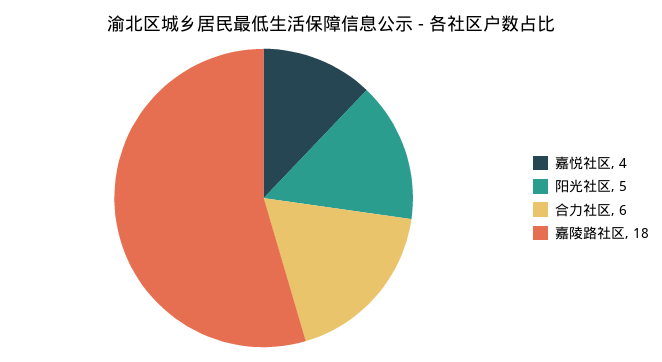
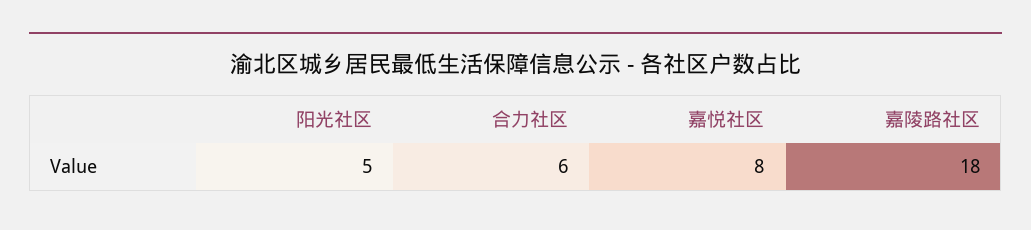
  {
-   "嘉悦社区": 4,
+   "嘉悦社区": 8,
    "阳光社区": 5,
    "合力社区": 6,
    "嘉陵路社区": 18
  }

